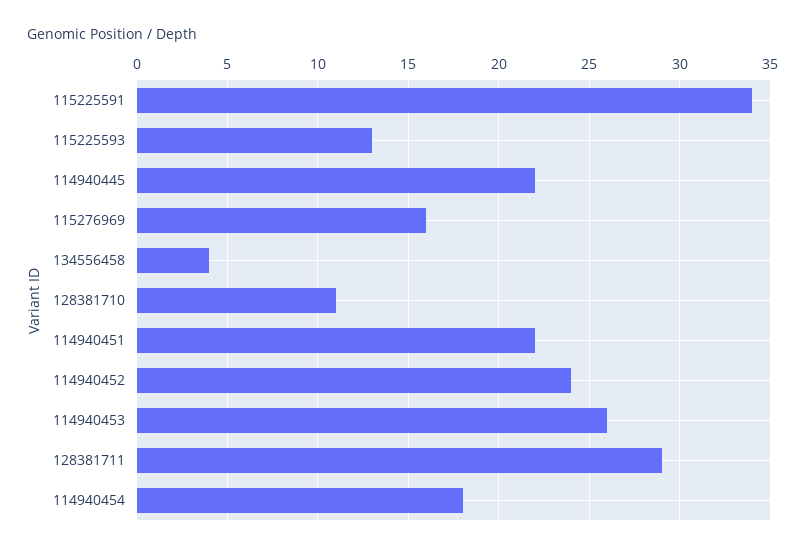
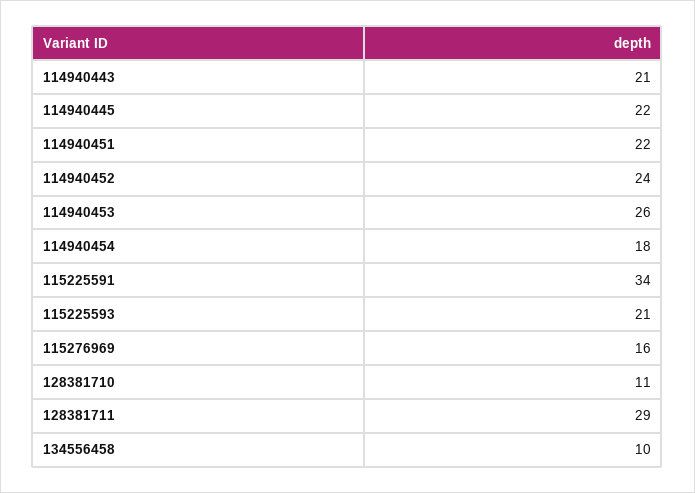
  {
    "115225591": 34,
-   "115225593": 13,
+   "115225593": 21,
    "114940445": 22,
    "115276969": 16,
-   "134556458": 4,
+   "134556458": 10,
    "128381710": 11,
    "114940451": 22,
    "114940452": 24,
    "114940453": 26,
    "128381711": 29,
-   "114940454": 18
+   "114940454": 18,
+   "114940443": 21
  }

